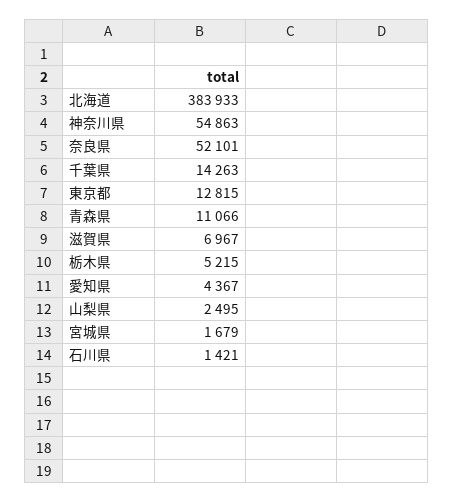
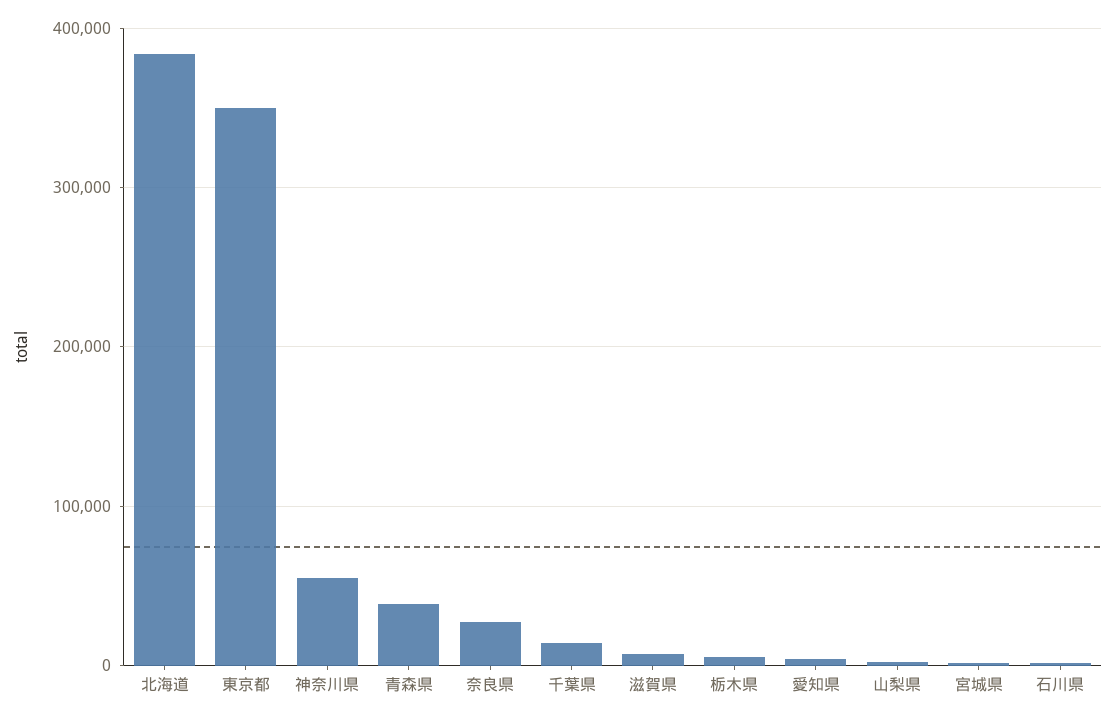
  {
    "北海道": 383933,
    "神奈川県": 54863,
-   "奈良県": 52101,
+   "奈良県": 30000,
    "千葉県": 14263,
-   "東京都": 12815,
+   "東京都": 350000,
-   "青森県": 11066,
+   "青森県": 40000,
    "滋賀県": 6967,
    "栃木県": 5215,
    "愛知県": 4367,
    "山梨県": 2495,
    "宮城県": 1679,
    "石川県": 1421
  }

